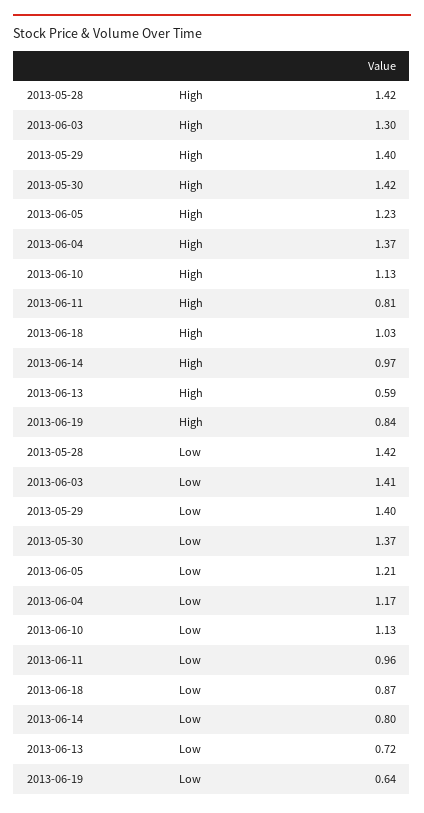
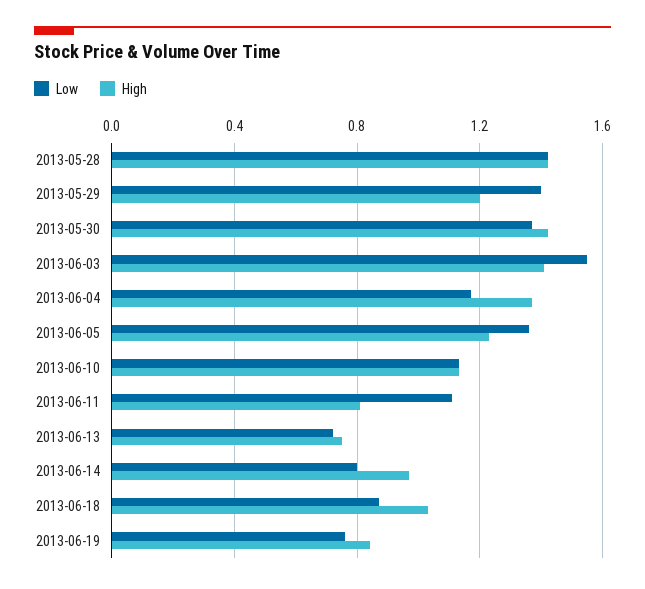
  {
    "High": {
      "2013-05-28": 1.42,
-     "2013-06-03": 1.3,
+     "2013-06-03": 1.4,
-     "2013-05-29": 1.4,
+     "2013-05-29": 1.2,
      "2013-05-30": 1.42,
      "2013-06-05": 1.23,
      "2013-06-04": 1.37,
      "2013-06-10": 1.13,
      "2013-06-11": 0.81,
      "2013-06-18": 1.03,
      "2013-06-14": 0.97,
-     "2013-06-13": 0.59,
+     "2013-06-13": 0.75,
      "2013-06-19": 0.84
    },
    "Low": {
      "2013-05-28": 1.42,
-     "2013-06-03": 1.41,
+     "2013-06-03": 1.55,
      "2013-05-29": 1.4,
      "2013-05-30": 1.37,
-     "2013-06-05": 1.21,
+     "2013-06-05": 1.35,
      "2013-06-04": 1.17,
      "2013-06-10": 1.13,
-     "2013-06-11": 0.96,
+     "2013-06-11": 1.1,
      "2013-06-18": 0.87,
      "2013-06-14": 0.8,
      "2013-06-13": 0.72,
-     "2013-06-19": 0.64
+     "2013-06-19": 0.75
    }
  }

